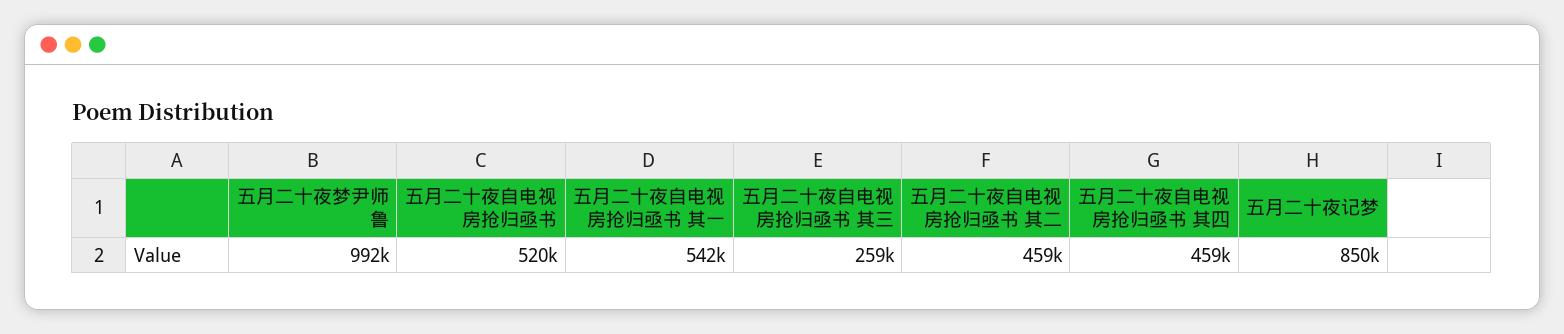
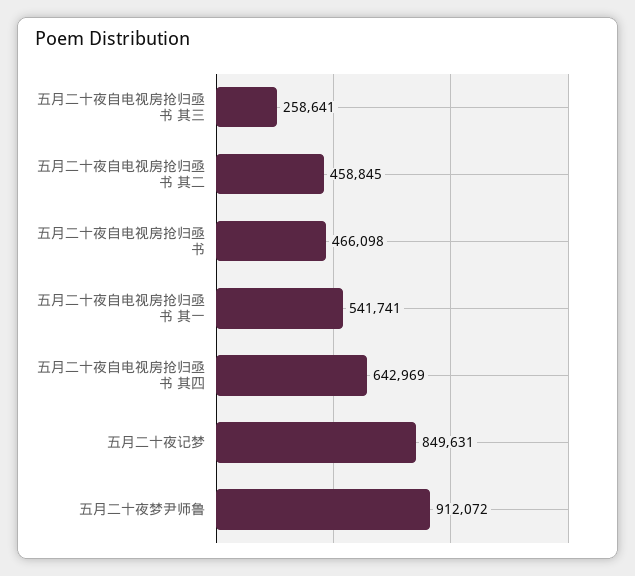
  {
-   "五月二十夜梦尹师鲁": 992000,
+   "五月二十夜梦尹师鲁": 912072,
-   "五月二十夜自电视房抢归亟书": 520000,
+   "五月二十夜自电视房抢归亟书": 466098,
    "五月二十夜自电视房抢归亟书 其一": 541741,
    "五月二十夜自电视房抢归亟书 其三": 258641,
    "五月二十夜自电视房抢归亟书 其二": 458845,
-   "五月二十夜自电视房抢归亟书 其四": 459000,
+   "五月二十夜自电视房抢归亟书 其四": 642969,
    "五月二十夜记梦": 849631
  }

